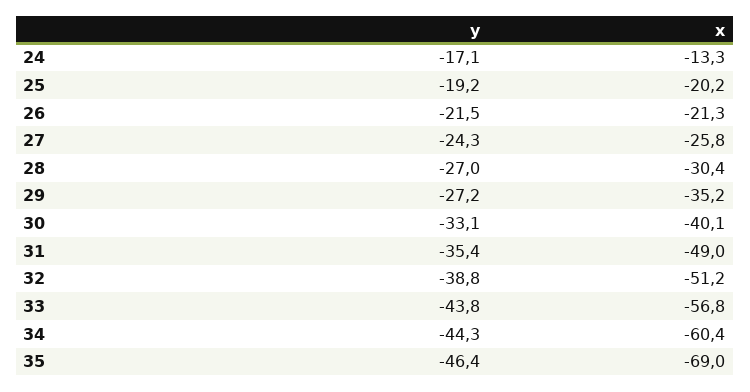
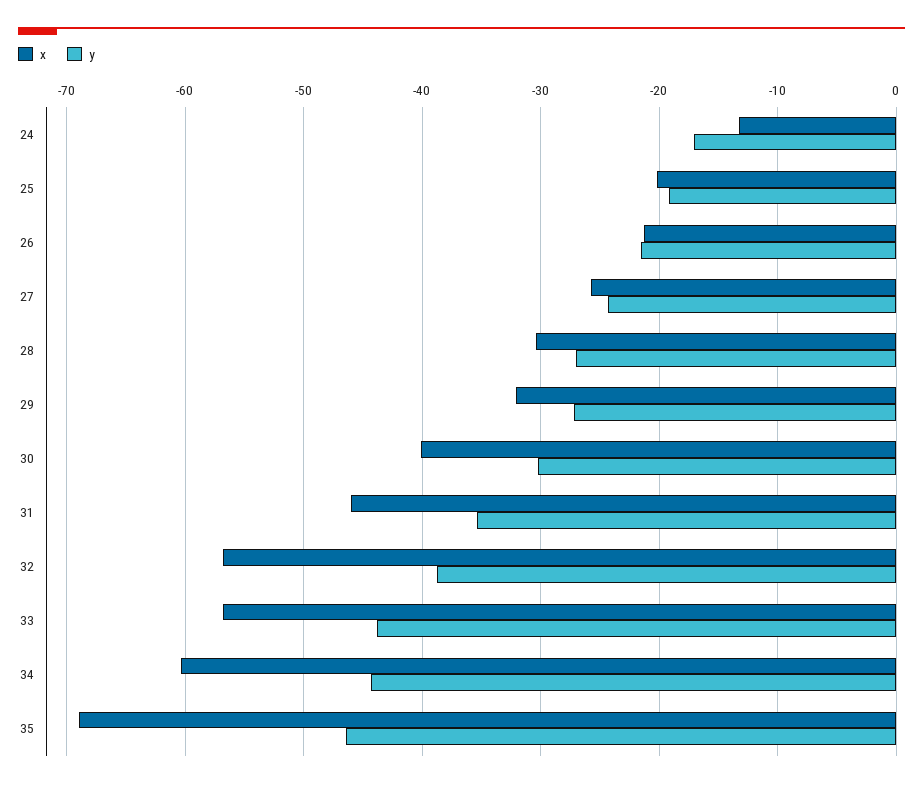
  {
    "y": {
      "24": -17.1,
      "25": -19.2,
      "26": -21.5,
      "27": -24.3,
      "28": -27,
      "29": -27.2,
-     "30": -33.1,
+     "30": -30,
      "31": -35.4,
      "32": -38.8,
      "33": -43.8,
      "34": -44.3,
      "35": -46.4
    },
    "x": {
      "24": -13.3,
      "25": -20.2,
      "26": -21.3,
      "27": -25.8,
      "28": -30.4,
-     "29": -35.2,
+     "29": -32,
      "30": -40.1,
-     "31": -49,
+     "31": -46,
-     "32": -51.2,
+     "32": -57,
      "33": -56.8,
      "34": -60.4,
      "35": -69
    }
  }

